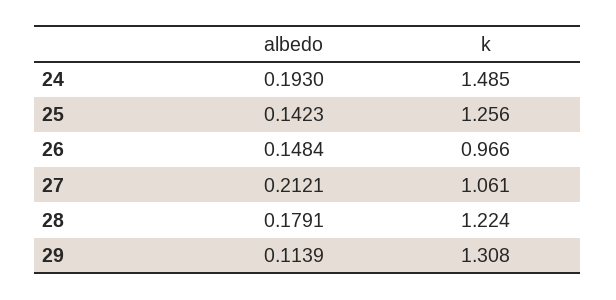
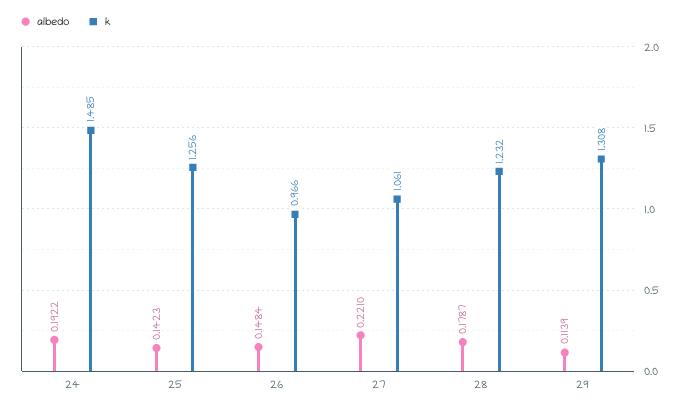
  {
    "albedo": {
-     "24": 0.193,
+     "24": 0.1922,
      "25": 0.1423,
      "26": 0.1484,
-     "27": 0.2121,
+     "27": 0.221,
-     "28": 0.1791,
+     "28": 0.1787,
      "29": 0.1139
    },
    "k": {
      "24": 1.485,
      "25": 1.256,
      "26": 0.966,
      "27": 1.061,
-     "28": 1.224,
+     "28": 1.232,
      "29": 1.308
    }
  }

